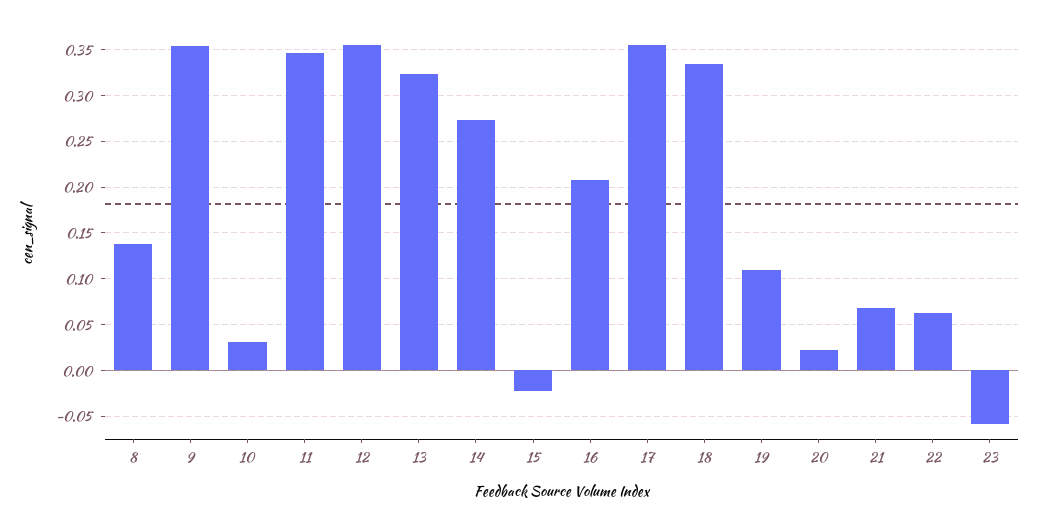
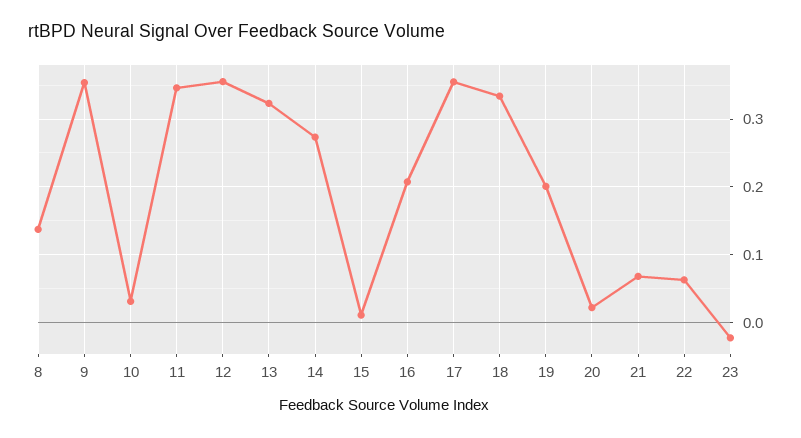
  {
    "8": 0.14,
    "9": 0.35,
    "10": 0.03,
    "11": 0.35,
    "12": 0.36,
    "13": 0.32,
    "14": 0.27,
-   "15": -0.02,
+   "15": 0.01,
    "16": 0.21,
    "17": 0.36,
    "18": 0.33,
-   "19": 0.11,
+   "19": 0.2,
    "20": 0.02,
    "21": 0.07,
    "22": 0.06,
-   "23": -0.06
+   "23": -0.02
  }

